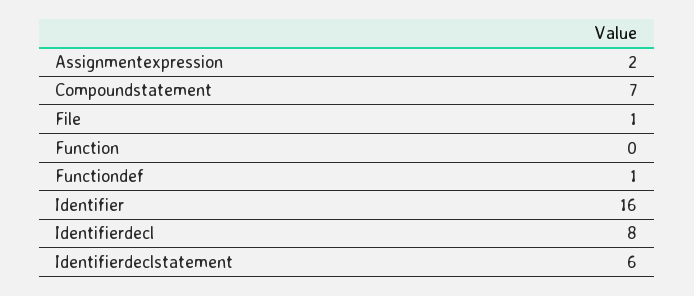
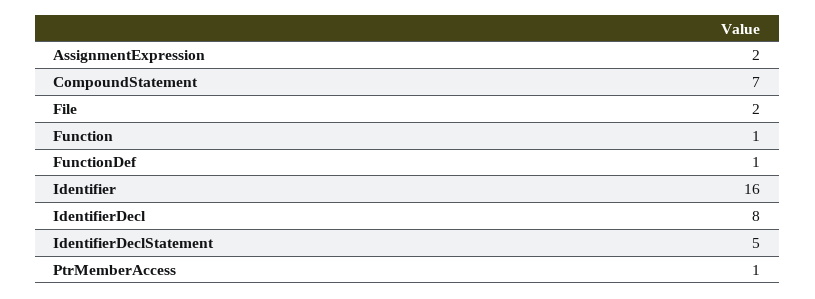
  {
    "Assignmentexpression": 2,
    "Compoundstatement": 7,
-   "File": 1,
+   "File": 2,
-   "Function": 0,
+   "Function": 1,
    "Functiondef": 1,
    "Identifier": 16,
    "Identifierdecl": 8,
-   "Identifierdeclstatement": 6
+   "Identifierdeclstatement": 5,
+   "PtrMemberAccess": 1
  }

